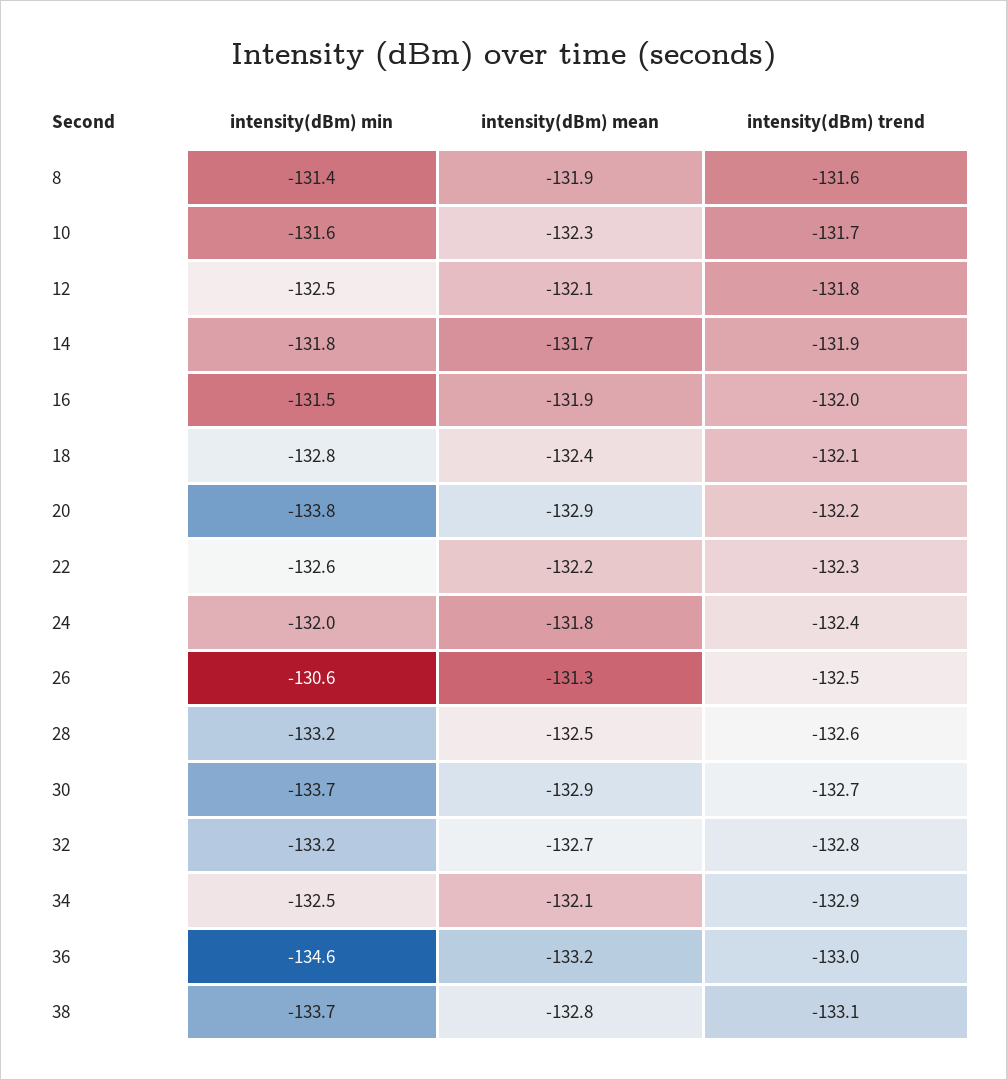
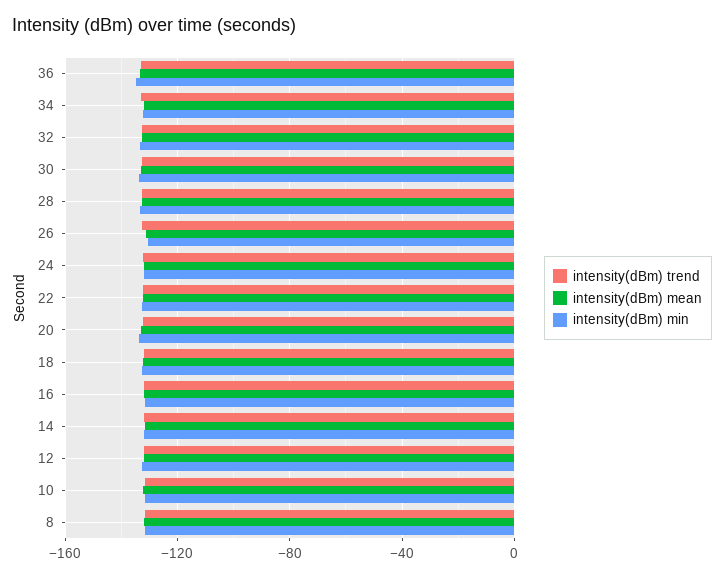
  {
    "intensity(dBm) min": {
      "8": -131.4,
      "10": -131.6,
      "12": -132.5,
      "14": -131.8,
      "16": -131.5,
      "18": -132.8,
      "20": -133.8,
      "22": -132.6,
      "24": -132,
      "26": -130.6,
      "28": -133.2,
      "30": -133.7,
      "32": -133.2,
      "34": -132.5,
-     "36": -134.6,
+     "36": -134.6
-     "38": -133.7
    },
    "intensity(dBm) mean": {
      "8": -131.9,
      "10": -132.3,
      "12": -132.1,
      "14": -131.7,
      "16": -131.9,
      "18": -132.4,
      "20": -132.9,
      "22": -132.2,
      "24": -131.8,
      "26": -131.3,
      "28": -132.5,
      "30": -132.9,
      "32": -132.7,
      "34": -132.1,
-     "36": -133.2,
+     "36": -133.2
-     "38": -132.8
    },
    "intensity(dBm) trend": {
      "8": -131.6,
      "10": -131.7,
      "12": -131.8,
      "14": -131.9,
      "16": -132,
      "18": -132.1,
      "20": -132.2,
      "22": -132.3,
      "24": -132.4,
      "26": -132.5,
      "28": -132.6,
      "30": -132.7,
      "32": -132.8,
      "34": -132.9,
-     "36": -133,
+     "36": -133
-     "38": -133.1
    }
  }

